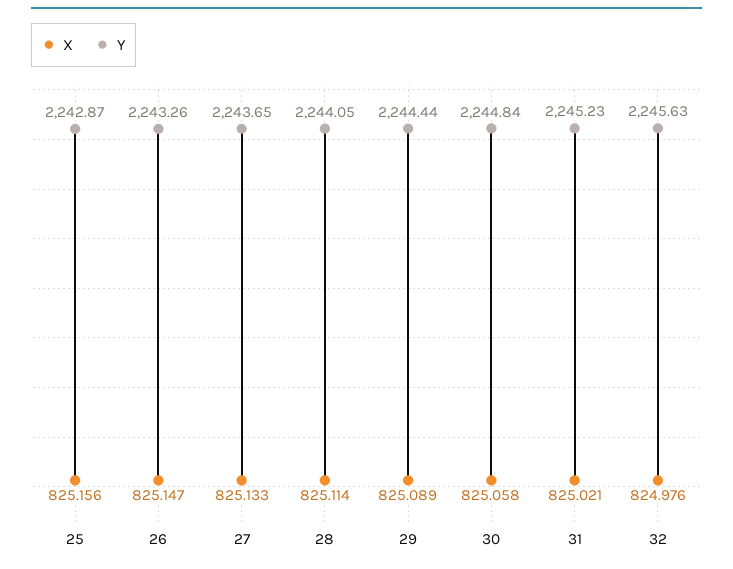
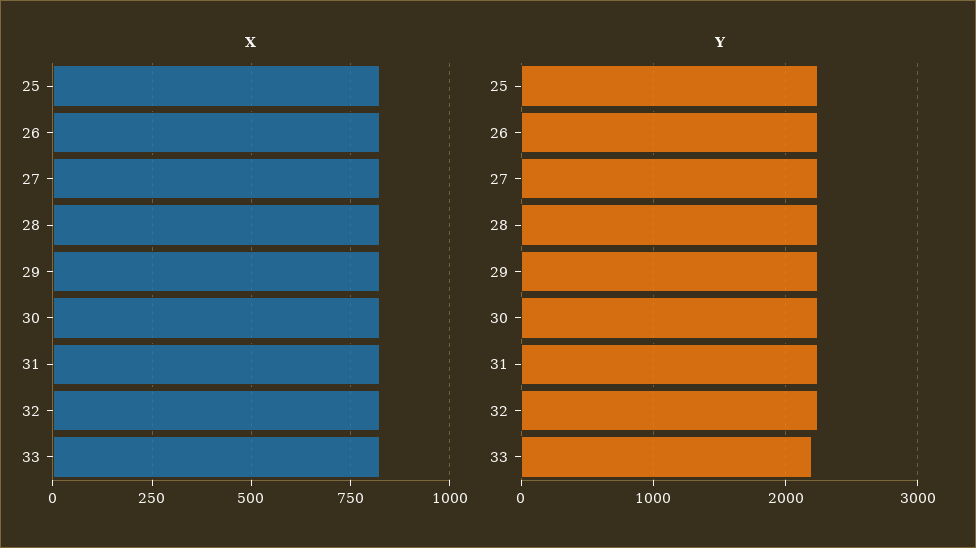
  {
    "X": {
      "25": 825.156,
      "26": 825.147,
      "27": 825.133,
      "28": 825.114,
      "29": 825.089,
      "30": 825.058,
      "31": 825.021,
-     "32": 824.976
+     "32": 824.976,
+     "33": 825
    },
    "Y": {
      "25": 2242.87,
      "26": 2243.26,
      "27": 2243.65,
      "28": 2244.05,
      "29": 2244.44,
      "30": 2244.84,
      "31": 2245.23,
-     "32": 2245.63
+     "32": 2245.63,
+     "33": 2200
    }
  }

